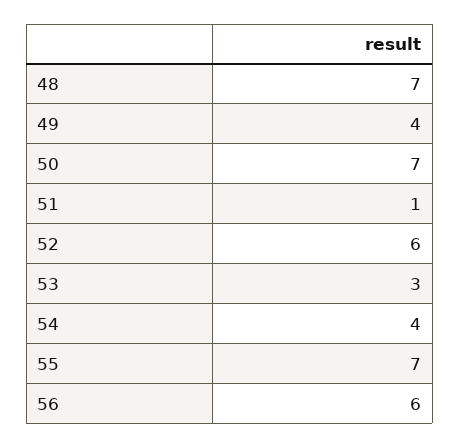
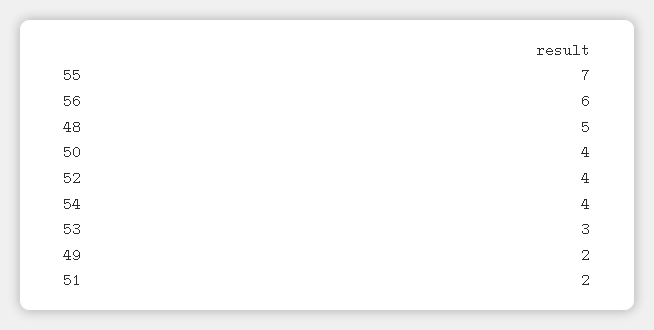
  {
-   "48": 7,
+   "48": 5,
-   "49": 4,
+   "49": 2,
-   "50": 7,
+   "50": 4,
-   "51": 1,
+   "51": 2,
-   "52": 6,
+   "52": 4,
    "53": 3,
    "54": 4,
    "55": 7,
    "56": 6
  }

